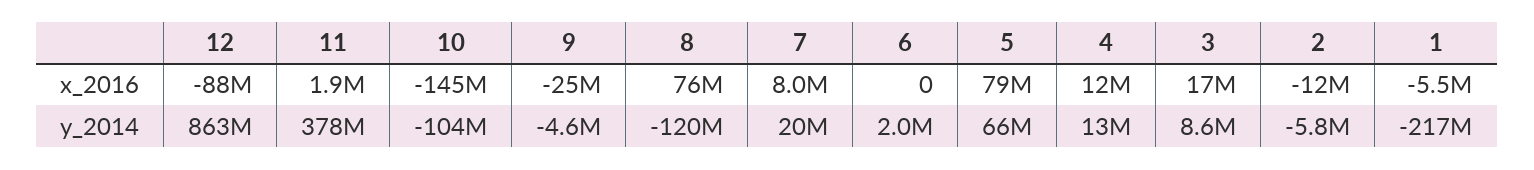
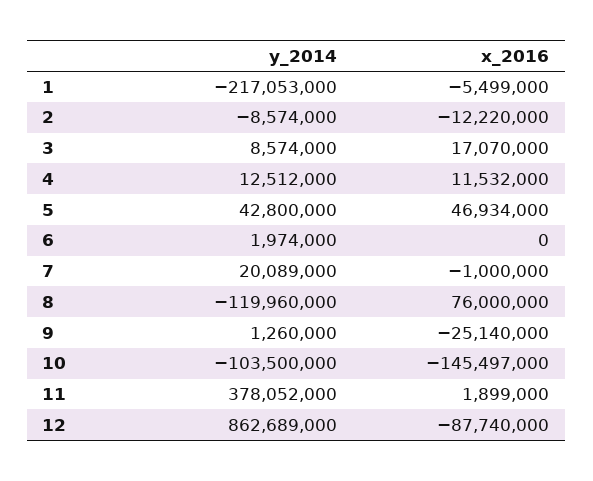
  {
    "12": {
      "x_2016": -87740000,
      "y_2014": 862689000
    },
    "11": {
      "x_2016": 1899000,
      "y_2014": 378052000
    },
    "10": {
      "x_2016": -145497000,
      "y_2014": -103500000
    },
    "9": {
      "x_2016": -25140000,
-     "y_2014": -4600000
+     "y_2014": 1260000
    },
    "8": {
      "x_2016": 76000000,
      "y_2014": -119960000
    },
    "7": {
-     "x_2016": 8000000,
+     "x_2016": -1000000,
      "y_2014": 20089000
    },
    "6": {
      "x_2016": 0,
      "y_2014": 1974000
    },
    "5": {
-     "x_2016": 79000000,
+     "x_2016": 46934000,
-     "y_2014": 66000000
+     "y_2014": 42800000
    },
    "4": {
      "x_2016": 11532000,
      "y_2014": 12512000
    },
    "3": {
      "x_2016": 17070000,
      "y_2014": 8574000
    },
    "2": {
      "x_2016": -12220000,
-     "y_2014": -5800000
+     "y_2014": -8574000
    },
    "1": {
      "x_2016": -5499000,
      "y_2014": -217053000
    }
  }

